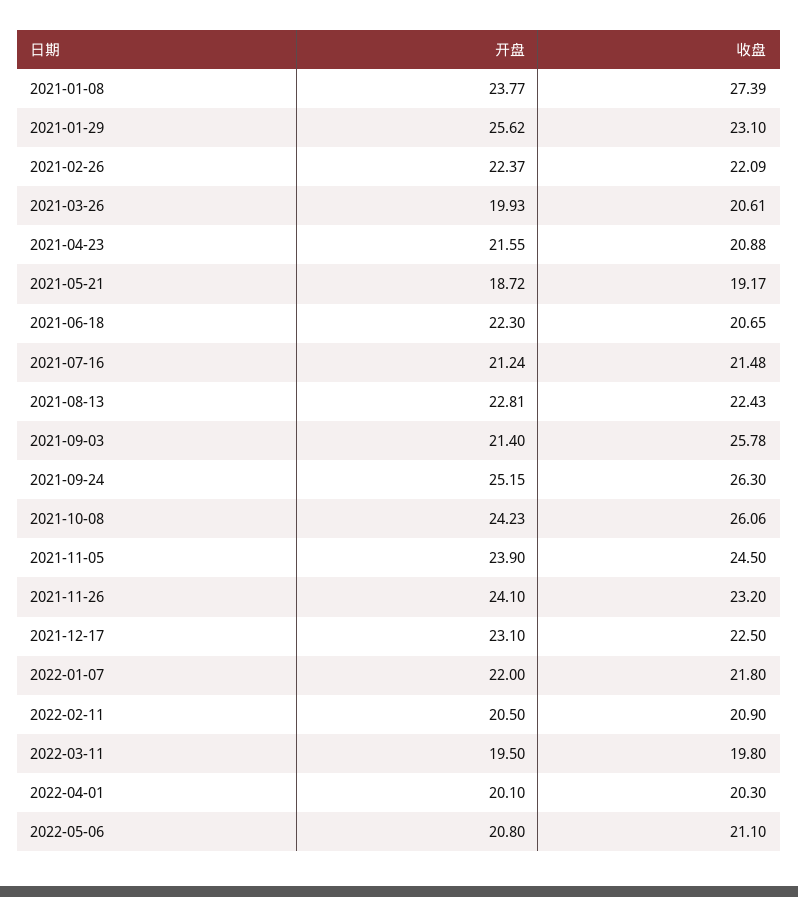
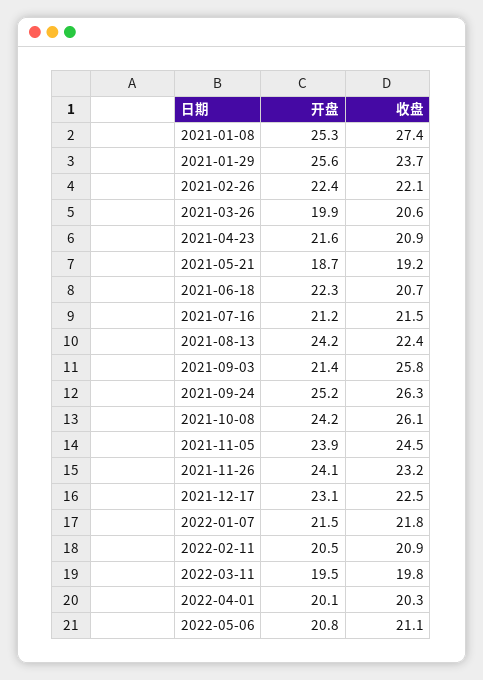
  {
    "开盘": {
-     "2021-01-08": 23.77,
+     "2021-01-08": 25.3,
      "2021-01-29": 25.62,
      "2021-02-26": 22.37,
      "2021-03-26": 19.93,
      "2021-04-23": 21.55,
      "2021-05-21": 18.72,
      "2021-06-18": 22.3,
      "2021-07-16": 21.24,
-     "2021-08-13": 22.81,
+     "2021-08-13": 24.2,
      "2021-09-03": 21.4,
      "2021-09-24": 25.15,
      "2021-10-08": 24.23,
      "2021-11-05": 23.9,
      "2021-11-26": 24.1,
      "2021-12-17": 23.1,
-     "2022-01-07": 22,
+     "2022-01-07": 21.5,
      "2022-02-11": 20.5,
      "2022-03-11": 19.5,
      "2022-04-01": 20.1,
      "2022-05-06": 20.8
    },
    "收盘": {
      "2021-01-08": 27.39,
-     "2021-01-29": 23.1,
+     "2021-01-29": 23.7,
      "2021-02-26": 22.09,
      "2021-03-26": 20.61,
      "2021-04-23": 20.88,
      "2021-05-21": 19.17,
      "2021-06-18": 20.65,
      "2021-07-16": 21.48,
      "2021-08-13": 22.43,
      "2021-09-03": 25.78,
      "2021-09-24": 26.3,
      "2021-10-08": 26.06,
      "2021-11-05": 24.5,
      "2021-11-26": 23.2,
      "2021-12-17": 22.5,
      "2022-01-07": 21.8,
      "2022-02-11": 20.9,
      "2022-03-11": 19.8,
      "2022-04-01": 20.3,
      "2022-05-06": 21.1
    }
  }

